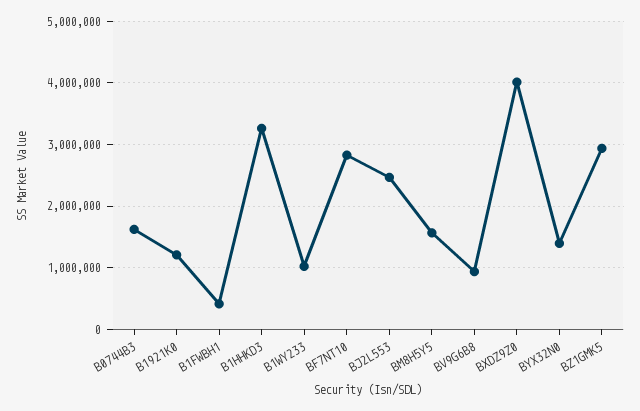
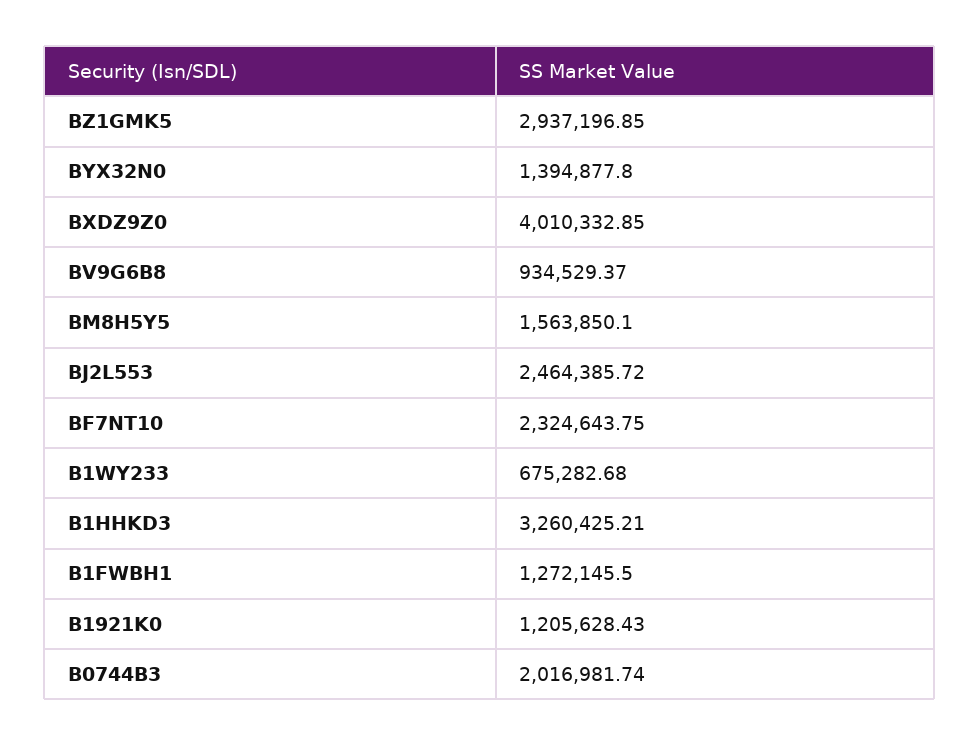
  {
-   "B0744B3": 1600000,
+   "B0744B3": 2016981.74,
    "B1921K0": 1205628.43,
-   "B1FWBH1": 400000,
+   "B1FWBH1": 1272145.5,
    "B1HHKD3": 3260425.21,
-   "B1WY233": 1000000,
+   "B1WY233": 675282.68,
-   "BF7NT10": 2800000,
+   "BF7NT10": 2324643.75,
    "BJ2L553": 2464385.72,
    "BM8H5Y5": 1563850.1,
    "BV9G6B8": 934529.37,
    "BXDZ9Z0": 4010332.85,
    "BYX32N0": 1394877.8,
    "BZ1GMK5": 2937196.85
  }

